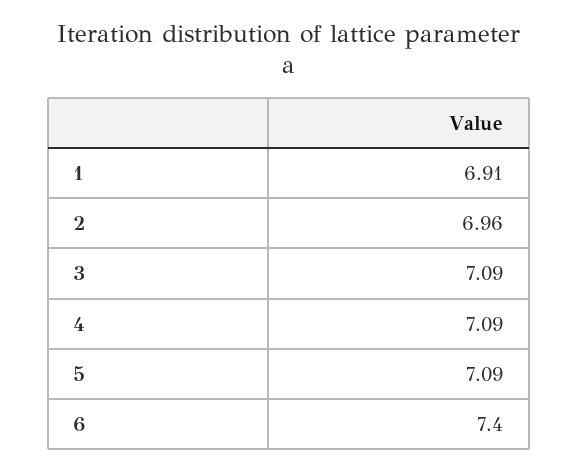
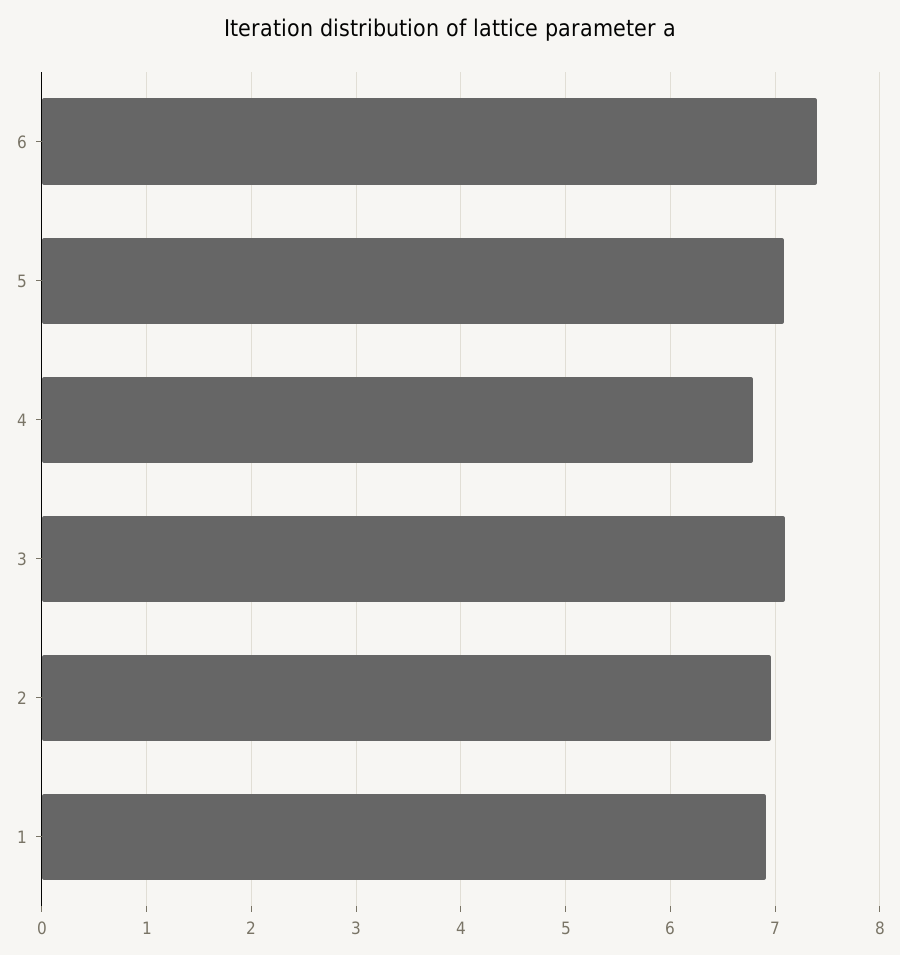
  {
    "1": 6.91,
    "2": 6.96,
    "3": 7.09,
-   "4": 7.09,
+   "4": 6.8,
    "5": 7.09,
    "6": 7.4
  }

